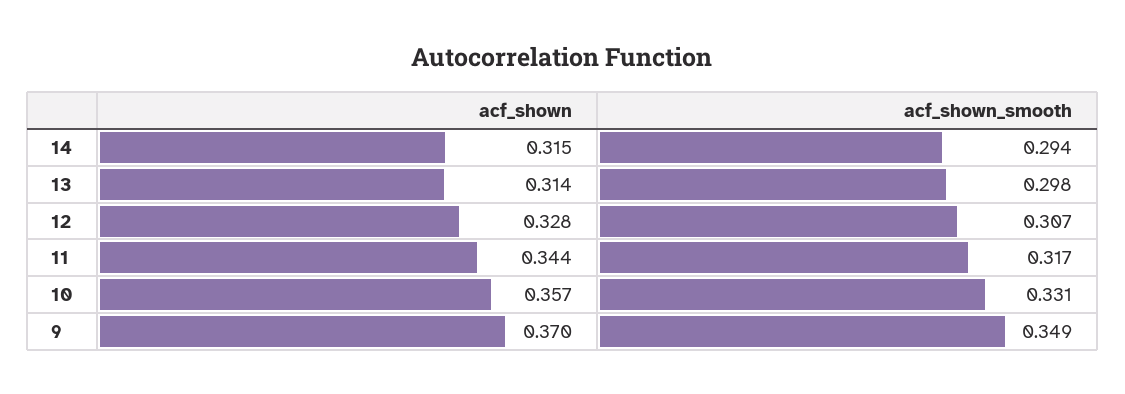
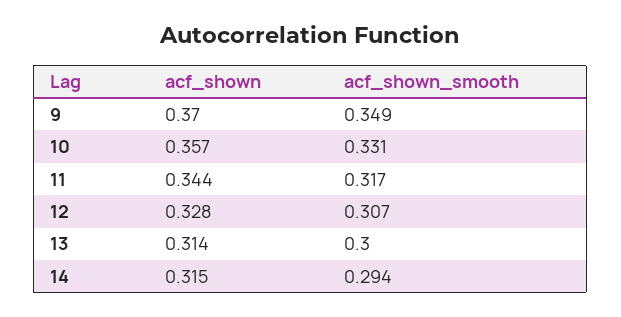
  {
    "acf_shown": {
      "14": 0.315,
      "13": 0.314,
      "12": 0.328,
      "11": 0.344,
      "10": 0.357,
      "9": 0.37
    },
    "acf_shown_smooth": {
      "14": 0.294,
-     "13": 0.298,
+     "13": 0.3,
      "12": 0.307,
      "11": 0.317,
      "10": 0.331,
      "9": 0.349
    }
  }

